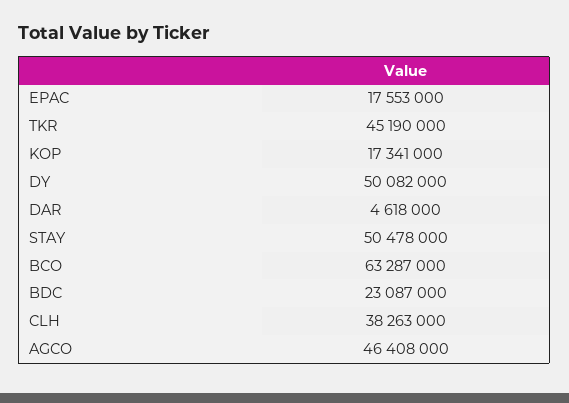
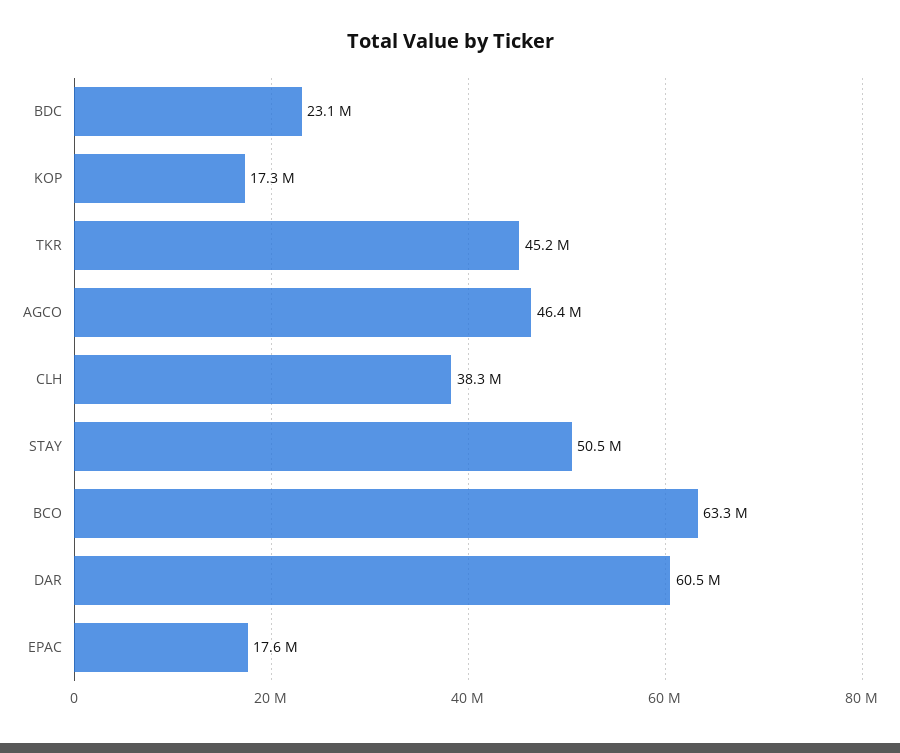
  {
    "EPAC": 17553000,
    "TKR": 45190000,
    "KOP": 17341000,
-   "DY": 50082000,
-   "DAR": 4618000,
+   "DAR": 60500000,
    "STAY": 50478000,
    "BCO": 63287000,
    "BDC": 23087000,
    "CLH": 38263000,
    "AGCO": 46408000
  }

